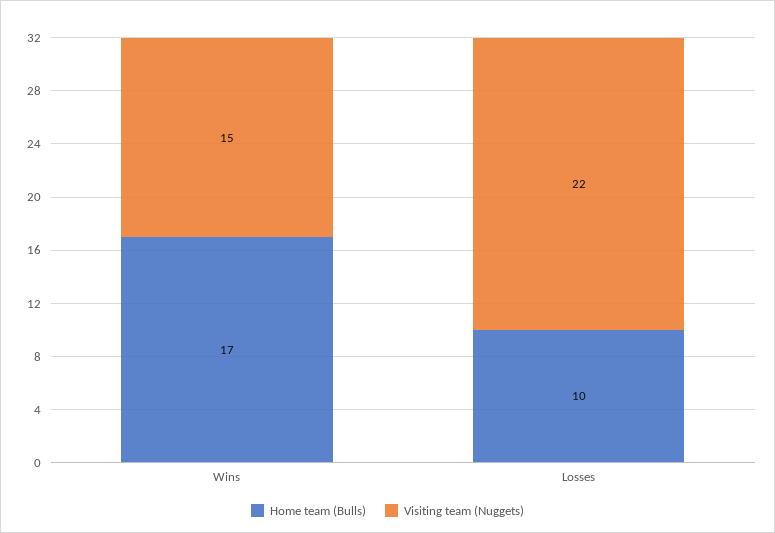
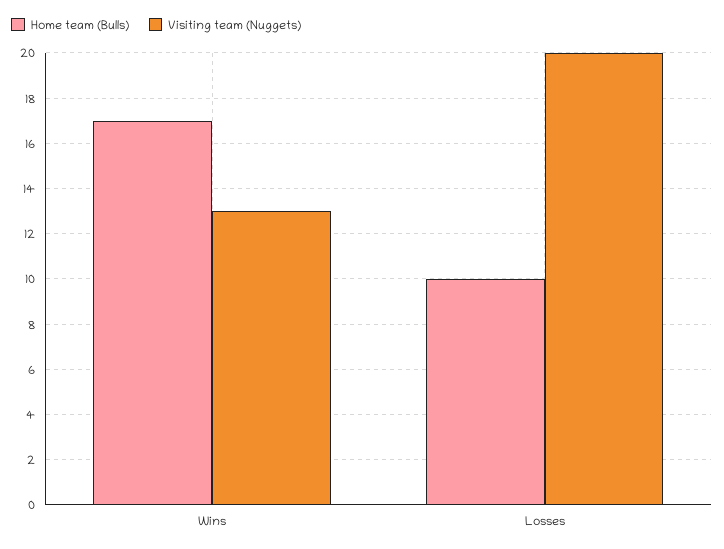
  {
    "Home team (Bulls)": {
      "Wins": 17,
      "Losses": 10
    },
    "Visiting team (Nuggets)": {
-     "Wins": 15,
+     "Wins": 13,
-     "Losses": 22
+     "Losses": 20
    }
  }

